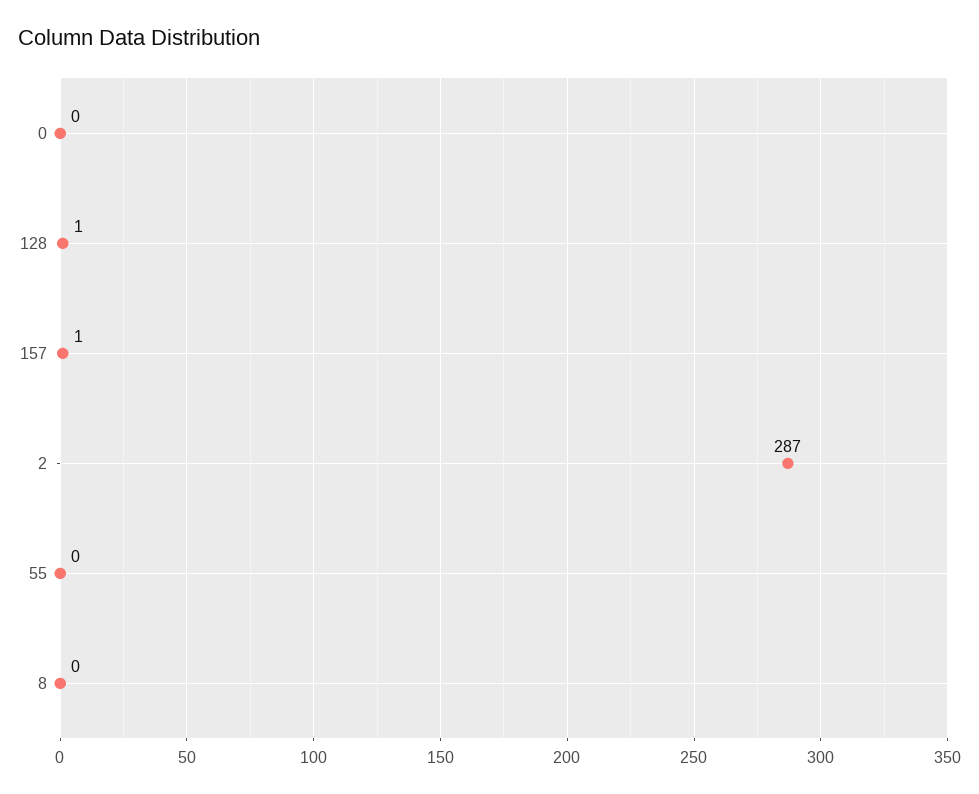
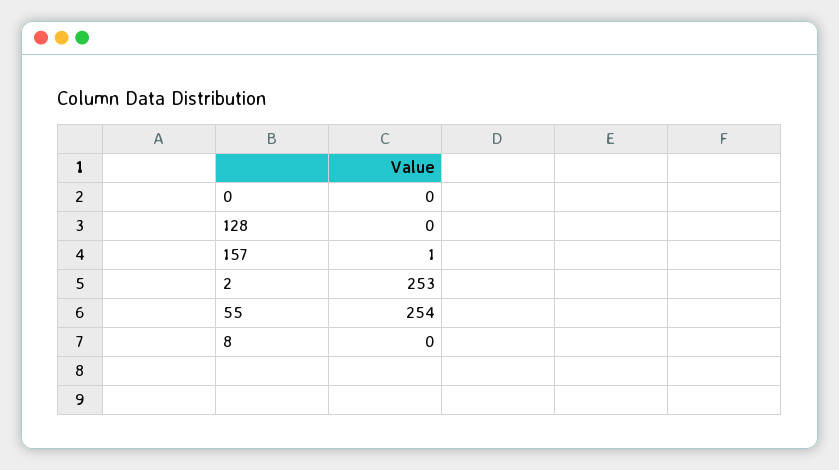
  {
    "0": 0,
-   "128": 1,
+   "128": 0,
    "157": 1,
-   "2": 287,
+   "2": 253,
-   "55": 0,
+   "55": 254,
    "8": 0
  }

